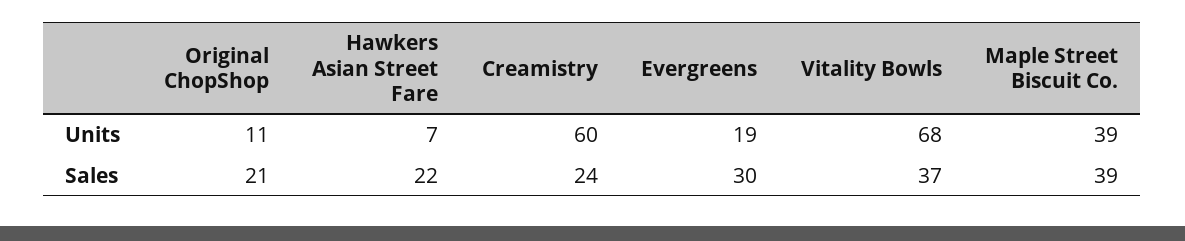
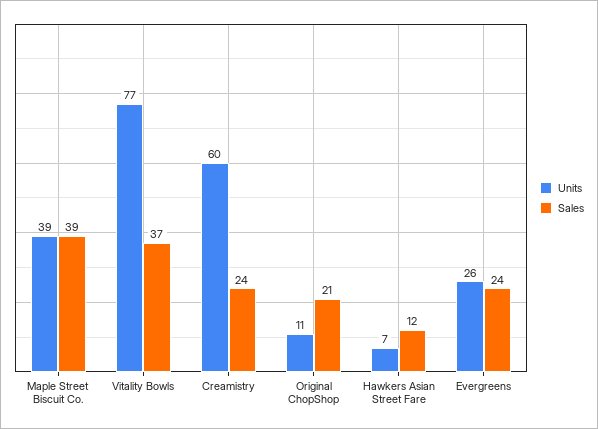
  {
    "Units": {
      "Original ChopShop": 11,
      "Hawkers Asian Street Fare": 7,
      "Creamistry": 60,
-     "Evergreens": 19,
+     "Evergreens": 26,
-     "Vitality Bowls": 68,
+     "Vitality Bowls": 77,
      "Maple Street Biscuit Co.": 39
    },
    "Sales": {
      "Original ChopShop": 21,
-     "Hawkers Asian Street Fare": 22,
+     "Hawkers Asian Street Fare": 12,
      "Creamistry": 24,
-     "Evergreens": 30,
+     "Evergreens": 24,
      "Vitality Bowls": 37,
      "Maple Street Biscuit Co.": 39
    }
  }

